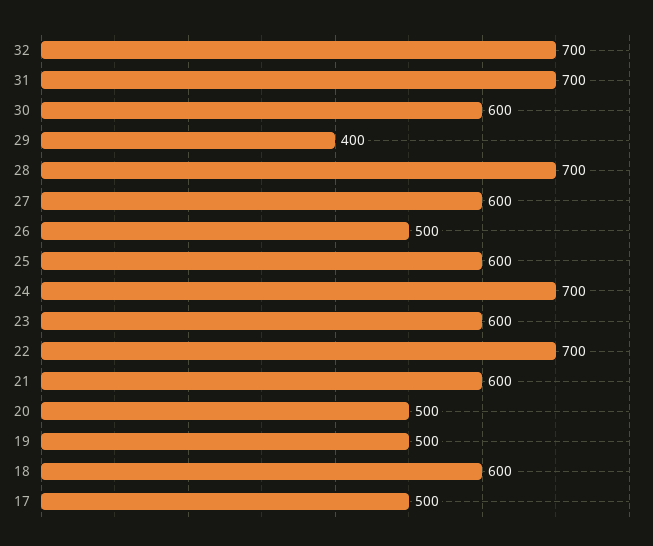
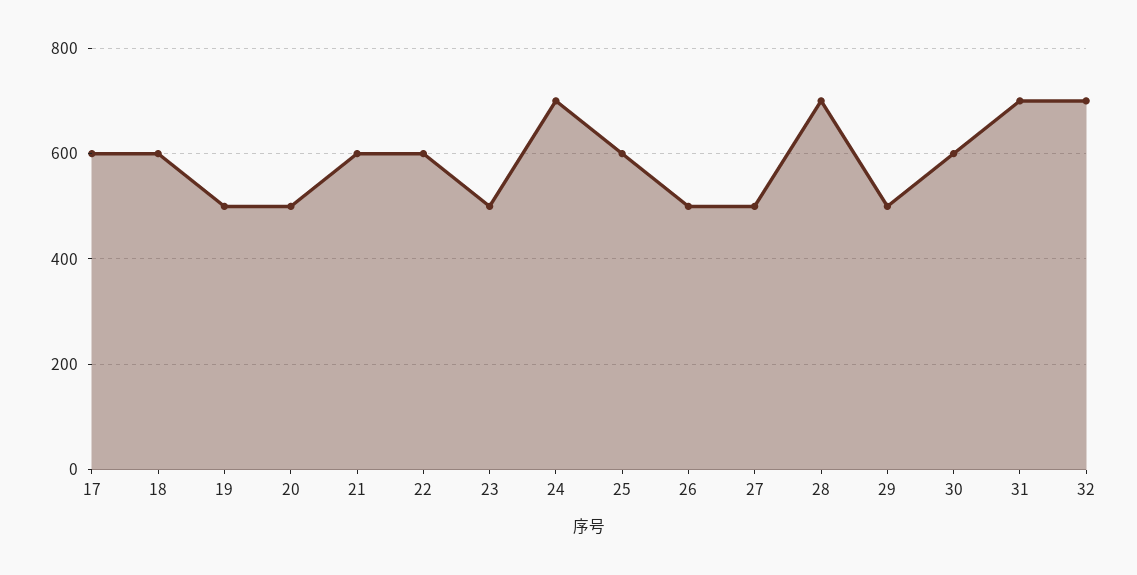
  {
    "32": 700,
    "31": 700,
    "30": 600,
-   "29": 400,
+   "29": 500,
    "28": 700,
-   "27": 600,
+   "27": 500,
    "26": 500,
    "25": 600,
    "24": 700,
-   "23": 600,
+   "23": 500,
-   "22": 700,
+   "22": 600,
    "21": 600,
    "20": 500,
    "19": 500,
    "18": 600,
-   "17": 500
+   "17": 600
  }

